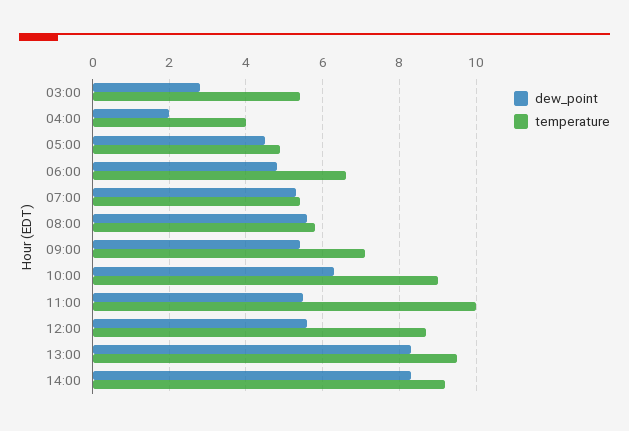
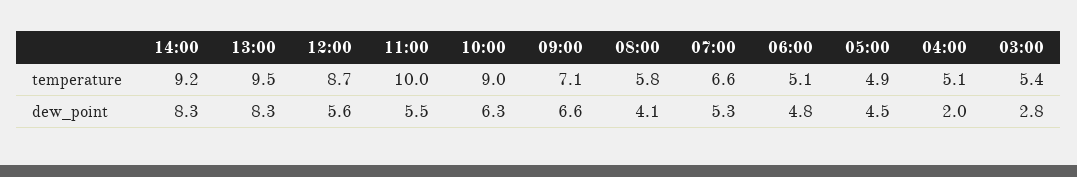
  {
    "dew_point": {
      "03:00": 2.8,
      "04:00": 2,
      "05:00": 4.5,
      "06:00": 4.8,
      "07:00": 5.3,
-     "08:00": 5.5,
+     "08:00": 4.1,
-     "09:00": 5.5,
+     "09:00": 6.6,
      "10:00": 6.3,
      "11:00": 5.5,
      "12:00": 5.6,
      "13:00": 8.3,
      "14:00": 8.3
    },
    "temperature": {
      "03:00": 5.4,
-     "04:00": 4,
+     "04:00": 5.1,
      "05:00": 4.9,
-     "06:00": 6.5,
+     "06:00": 5.1,
-     "07:00": 5.5,
+     "07:00": 6.6,
      "08:00": 5.8,
      "09:00": 7.1,
      "10:00": 9,
      "11:00": 10,
      "12:00": 8.7,
      "13:00": 9.5,
      "14:00": 9.2
    }
  }

